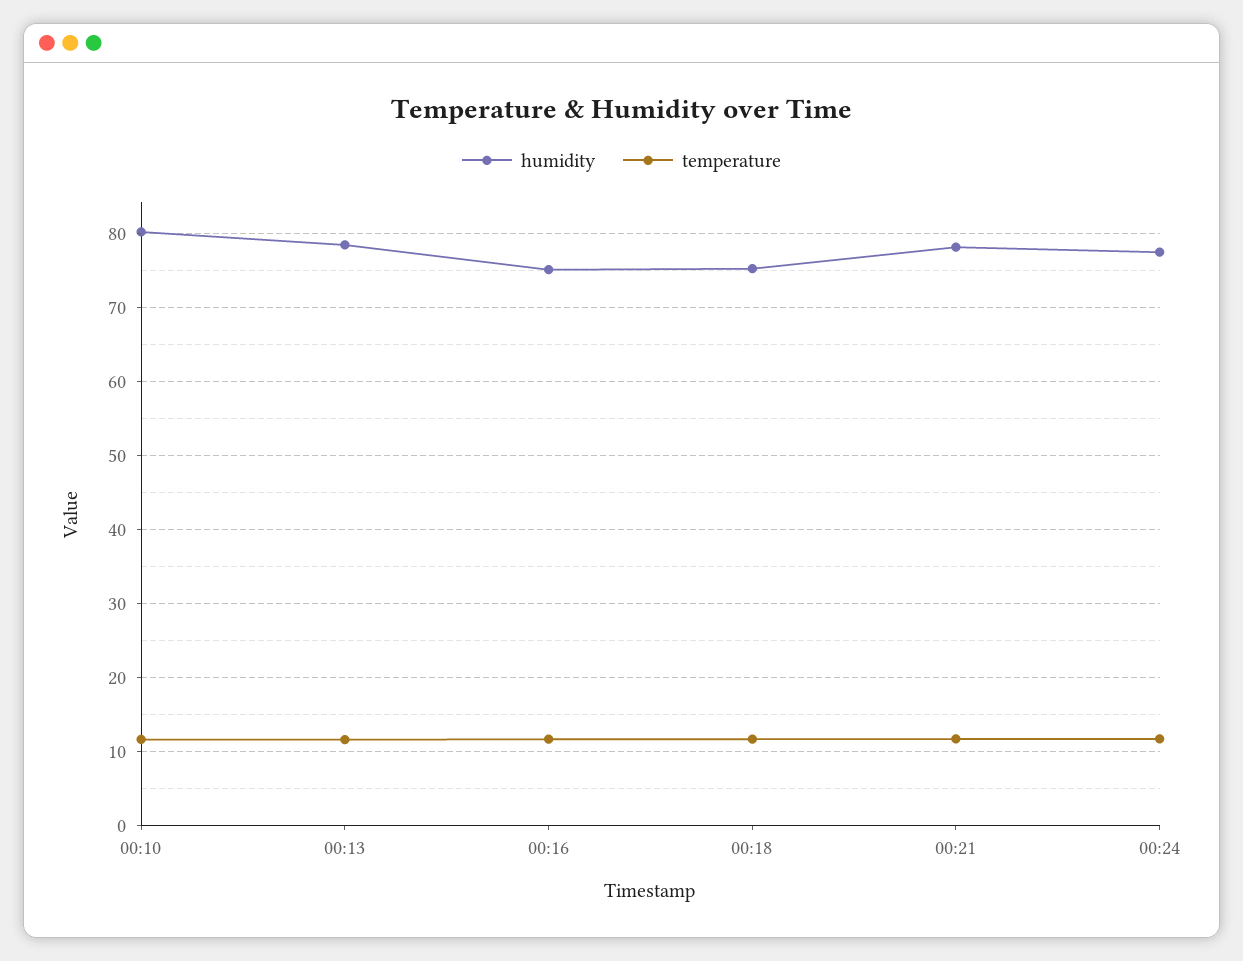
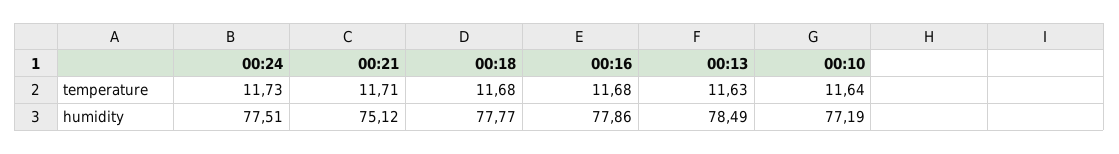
  {
    "humidity": {
-     "00:10": 80,
+     "00:10": 77.19,
      "00:13": 78.49,
-     "00:16": 75,
+     "00:16": 77.86,
-     "00:18": 75,
+     "00:18": 77.77,
-     "00:21": 78,
+     "00:21": 75.12,
      "00:24": 77.51
    },
    "temperature": {
      "00:10": 11.64,
      "00:13": 11.63,
      "00:16": 11.68,
      "00:18": 11.68,
      "00:21": 11.71,
      "00:24": 11.73
    }
  }

